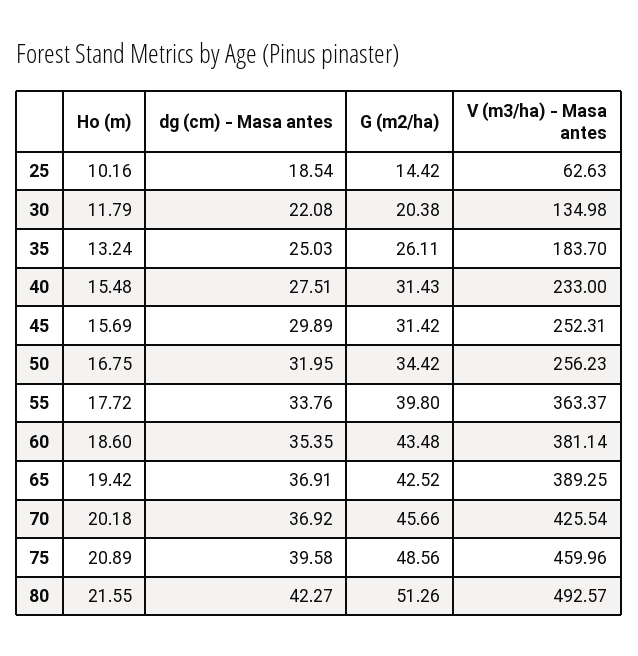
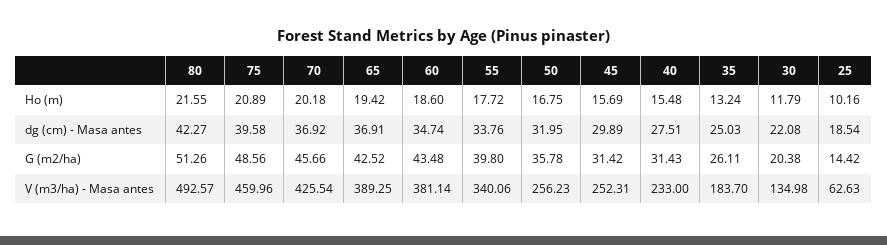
  {
    "Ho (m)": {
      "25": 10.16,
      "30": 11.79,
      "35": 13.24,
      "40": 15.48,
      "45": 15.69,
      "50": 16.75,
      "55": 17.72,
      "60": 18.6,
      "65": 19.42,
      "70": 20.18,
      "75": 20.89,
      "80": 21.55
    },
    "dg (cm) - Masa antes": {
      "25": 18.54,
      "30": 22.08,
      "35": 25.03,
      "40": 27.51,
      "45": 29.89,
      "50": 31.95,
      "55": 33.76,
-     "60": 35.35,
+     "60": 34.74,
      "65": 36.91,
      "70": 36.92,
      "75": 39.58,
      "80": 42.27
    },
    "G (m2/ha)": {
      "25": 14.42,
      "30": 20.38,
      "35": 26.11,
      "40": 31.43,
      "45": 31.42,
-     "50": 34.42,
+     "50": 35.78,
      "55": 39.8,
      "60": 43.48,
      "65": 42.52,
      "70": 45.66,
      "75": 48.56,
      "80": 51.26
    },
    "V (m3/ha) - Masa antes": {
      "25": 62.63,
      "30": 134.98,
      "35": 183.7,
      "40": 233,
      "45": 252.31,
      "50": 256.23,
-     "55": 363.37,
+     "55": 340.06,
      "60": 381.14,
      "65": 389.25,
      "70": 425.54,
      "75": 459.96,
      "80": 492.57
    }
  }

